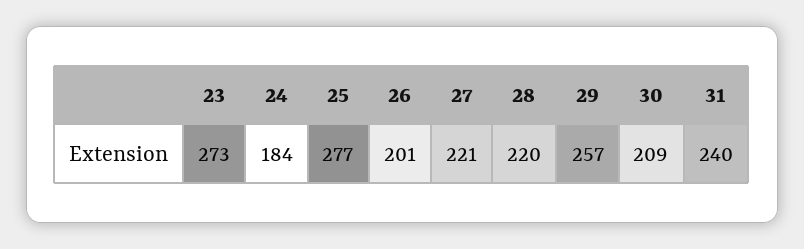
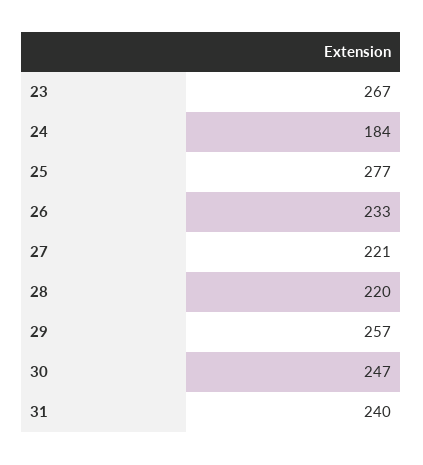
  {
-   "23": 273,
+   "23": 267,
    "24": 184,
    "25": 277,
-   "26": 201,
+   "26": 233,
    "27": 221,
    "28": 220,
    "29": 257,
-   "30": 209,
+   "30": 247,
    "31": 240
  }

